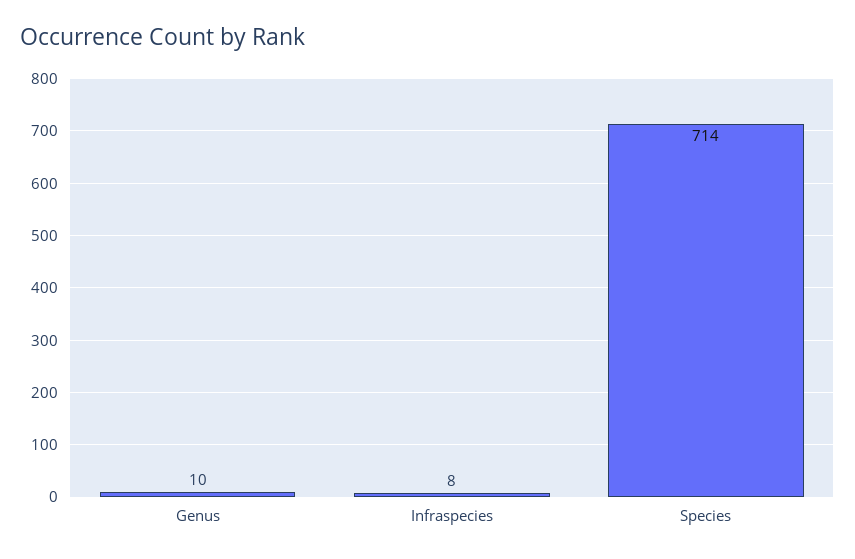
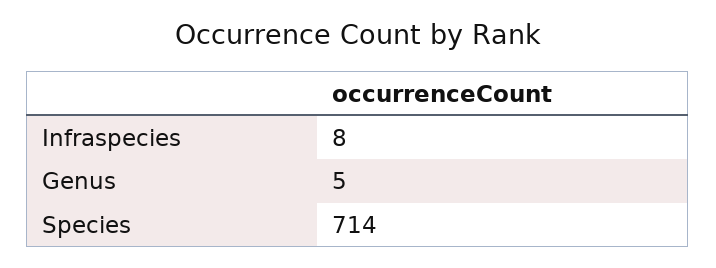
  {
-   "Genus": 10,
+   "Genus": 5,
    "Infraspecies": 8,
    "Species": 714
  }

